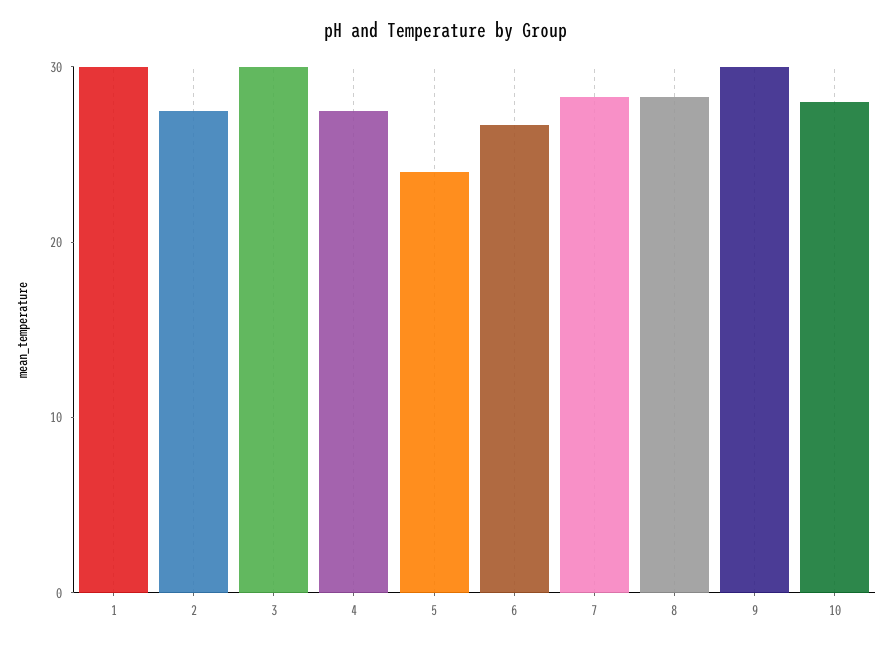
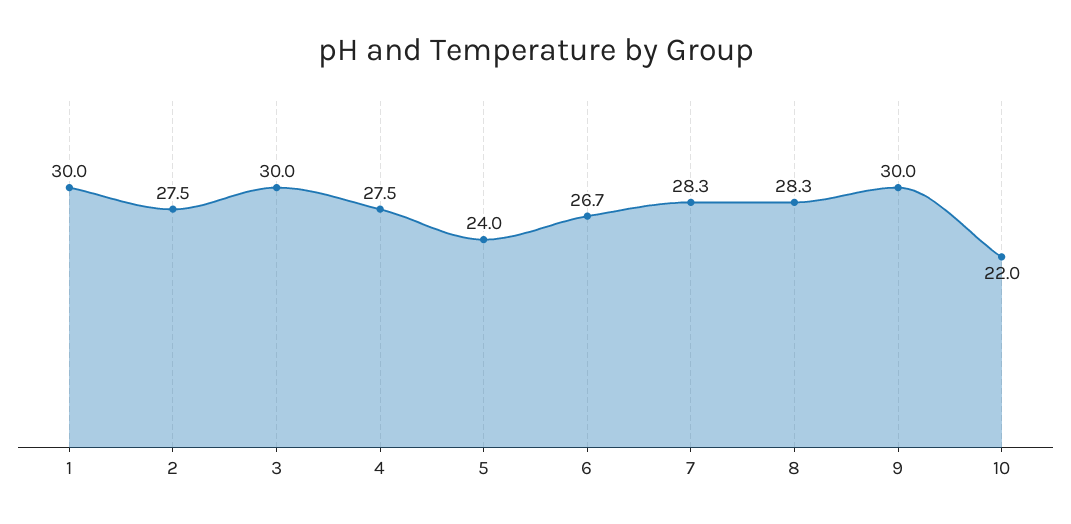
  {
    "1": 30,
    "2": 27.5,
    "3": 30,
    "4": 27.5,
    "5": 24,
    "6": 26.7,
    "7": 28.3,
    "8": 28.3,
    "9": 30,
-   "10": 28
+   "10": 22
  }

